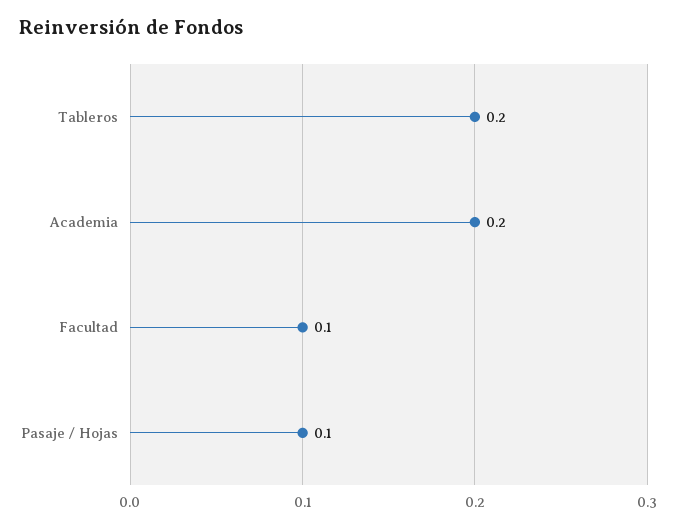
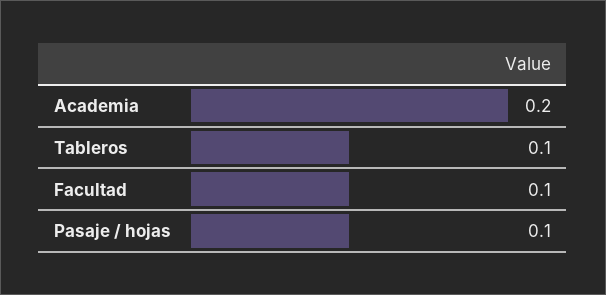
  {
-   "Tableros": 0.2,
+   "Tableros": 0.1,
    "Academia": 0.2,
    "Facultad": 0.1,
    "Pasaje / Hojas": 0.1
  }

